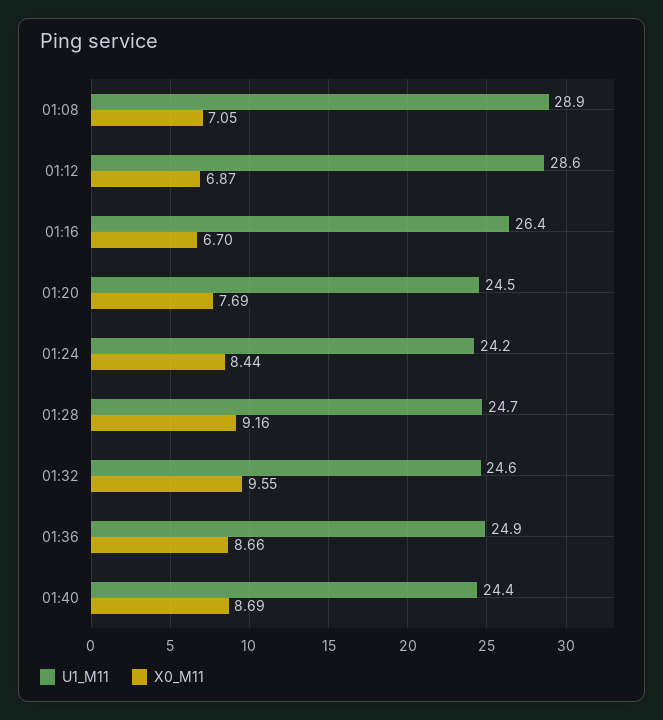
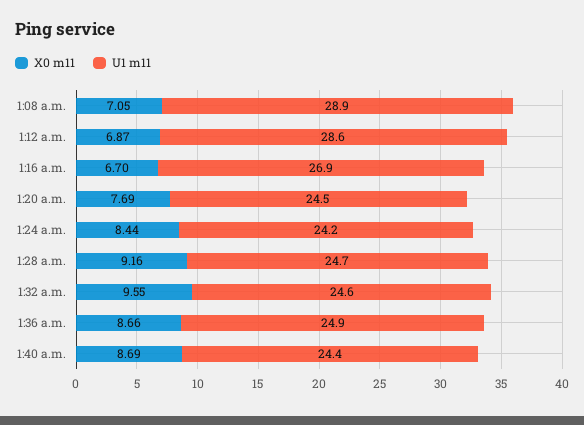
  {
    "U1_M11": {
      "01:08": 28.9,
      "01:12": 28.6,
-     "01:16": 26.4,
+     "01:16": 26.9,
      "01:20": 24.5,
      "01:24": 24.2,
      "01:28": 24.7,
      "01:32": 24.6,
      "01:36": 24.9,
      "01:40": 24.4
    },
    "X0_M11": {
      "01:08": 7.05,
      "01:12": 6.87,
      "01:16": 6.7,
      "01:20": 7.69,
      "01:24": 8.44,
      "01:28": 9.16,
      "01:32": 9.55,
      "01:36": 8.66,
      "01:40": 8.69
    }
  }

